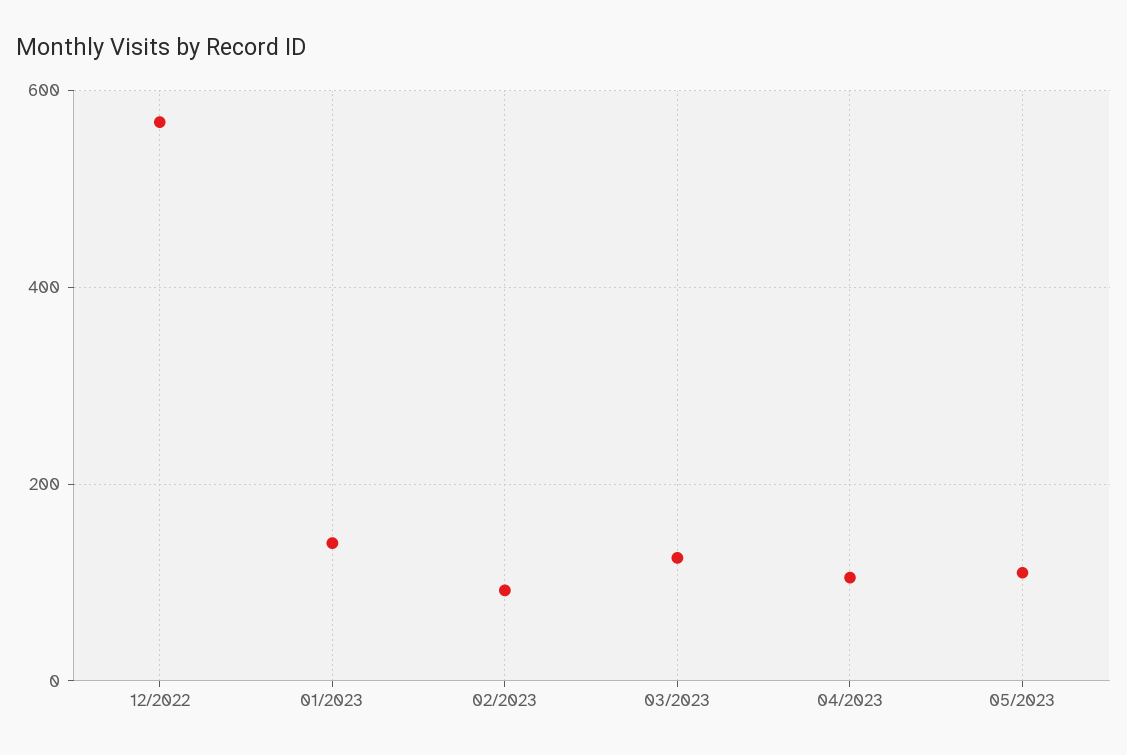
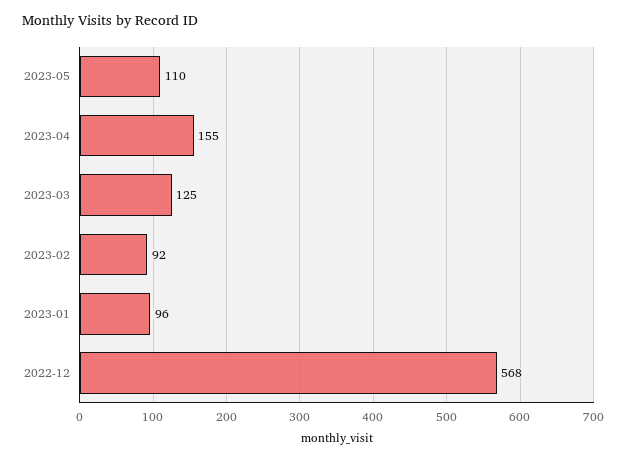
  {
    "12/2022": 568,
-   "01/2023": 140,
+   "01/2023": 96,
    "02/2023": 92,
    "03/2023": 125,
-   "04/2023": 100,
+   "04/2023": 155,
    "05/2023": 110
  }

